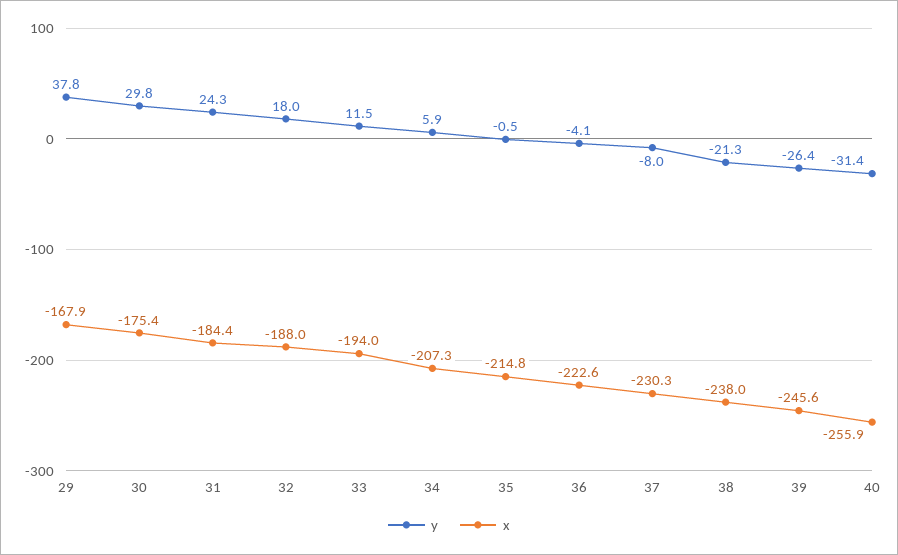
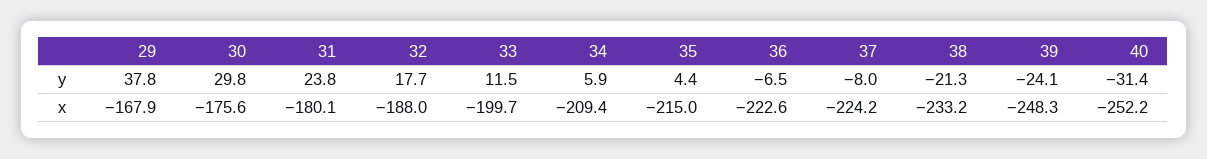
  {
    "y": {
      "29": 37.8,
      "30": 29.8,
-     "31": 24.3,
+     "31": 23.8,
-     "32": 18,
+     "32": 17.7,
      "33": 11.5,
      "34": 5.9,
-     "35": -0.5,
+     "35": 4.4,
-     "36": -4.1,
+     "36": -6.5,
      "37": -8,
      "38": -21.3,
-     "39": -26.4,
+     "39": -24.1,
      "40": -31.4
    },
    "x": {
      "29": -167.9,
-     "30": -175.4,
+     "30": -175.6,
-     "31": -184.4,
+     "31": -180.1,
      "32": -188,
-     "33": -194,
+     "33": -199.7,
-     "34": -207.3,
+     "34": -209.4,
-     "35": -214.8,
+     "35": -215,
      "36": -222.6,
-     "37": -230.3,
+     "37": -224.2,
-     "38": -238,
+     "38": -233.2,
-     "39": -245.6,
+     "39": -248.3,
-     "40": -255.9
+     "40": -252.2
    }
  }

